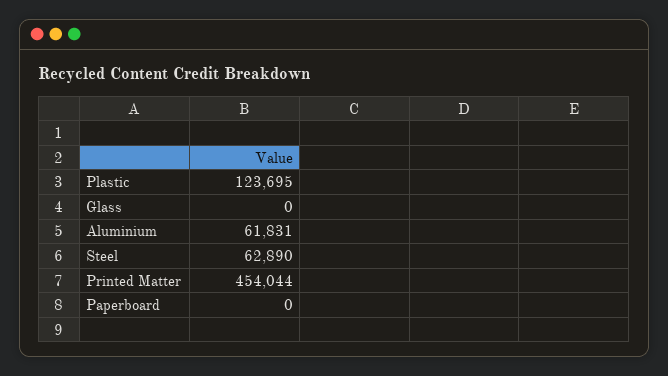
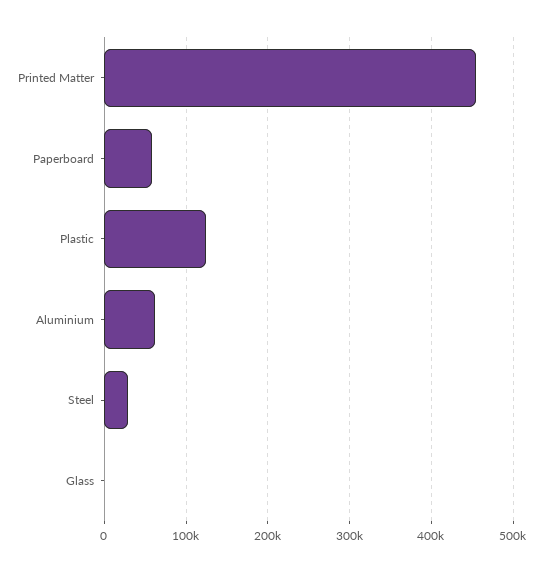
  {
    "Plastic": 123695,
    "Glass": 0,
    "Aluminium": 61831,
-   "Steel": 62890,
+   "Steel": 30000,
    "Printed Matter": 454044,
-   "Paperboard": 0
+   "Paperboard": 60000
  }

